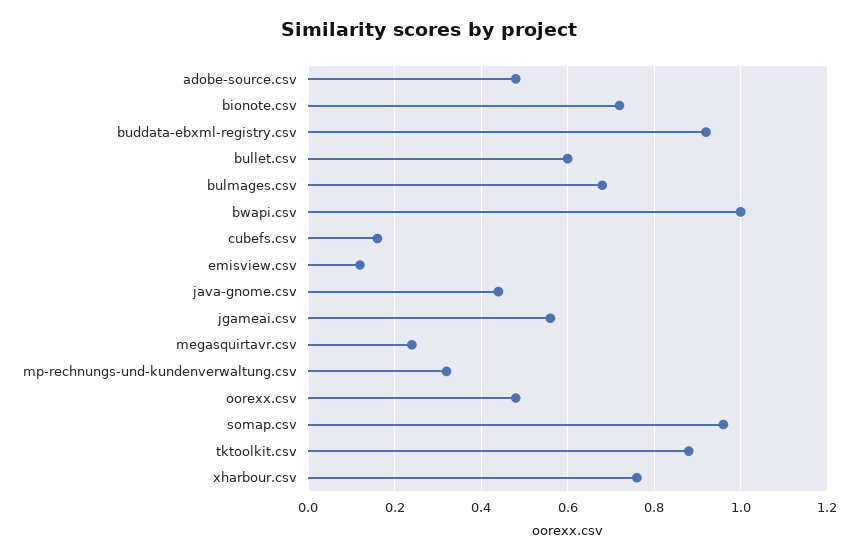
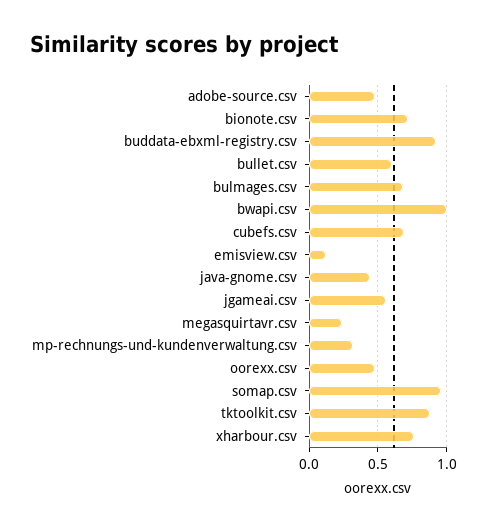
  {
    "adobe-source.csv": 0.5,
    "bionote.csv": 0.7,
    "buddata-ebxml-registry.csv": 0.9,
    "bullet.csv": 0.6,
    "bulmages.csv": 0.7,
    "bwapi.csv": 1,
-   "cubefs.csv": 0.15,
+   "cubefs.csv": 0.7,
    "emisview.csv": 0.1,
    "java-gnome.csv": 0.45,
    "jgameai.csv": 0.55,
    "megasquirtavr.csv": 0.25,
    "mp-rechnungs-und-kundenverwaltung.csv": 0.3,
    "oorexx.csv": 0.5,
    "somap.csv": 0.95,
    "tktoolkit.csv": 0.9,
    "xharbour.csv": 0.75
  }

